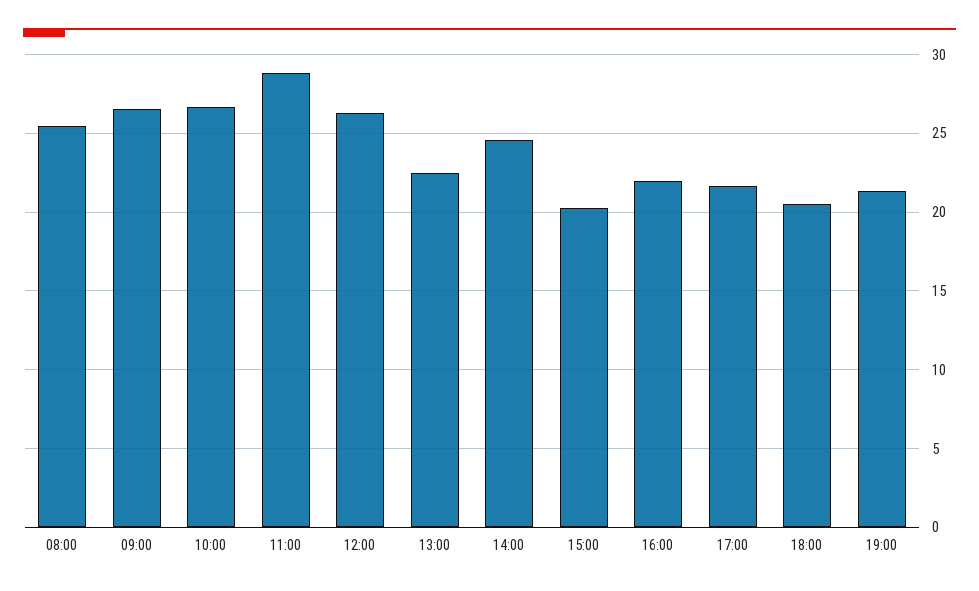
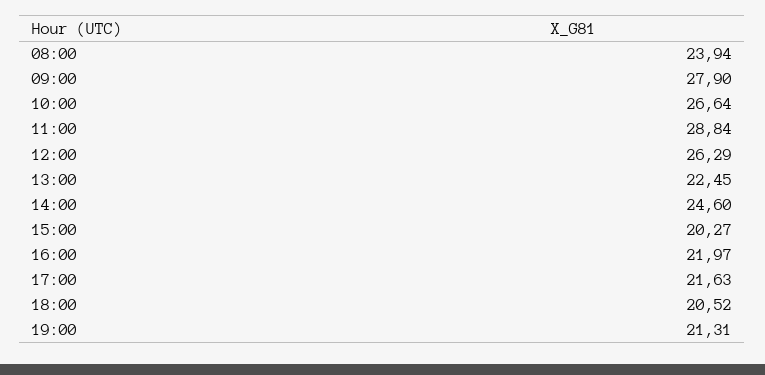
  {
-   "08:00": 25.5,
+   "08:00": 23.94,
-   "09:00": 26.5,
+   "09:00": 27.9,
    "10:00": 26.64,
    "11:00": 28.84,
    "12:00": 26.29,
    "13:00": 22.45,
    "14:00": 24.6,
    "15:00": 20.27,
    "16:00": 21.97,
    "17:00": 21.63,
    "18:00": 20.52,
    "19:00": 21.31
  }

